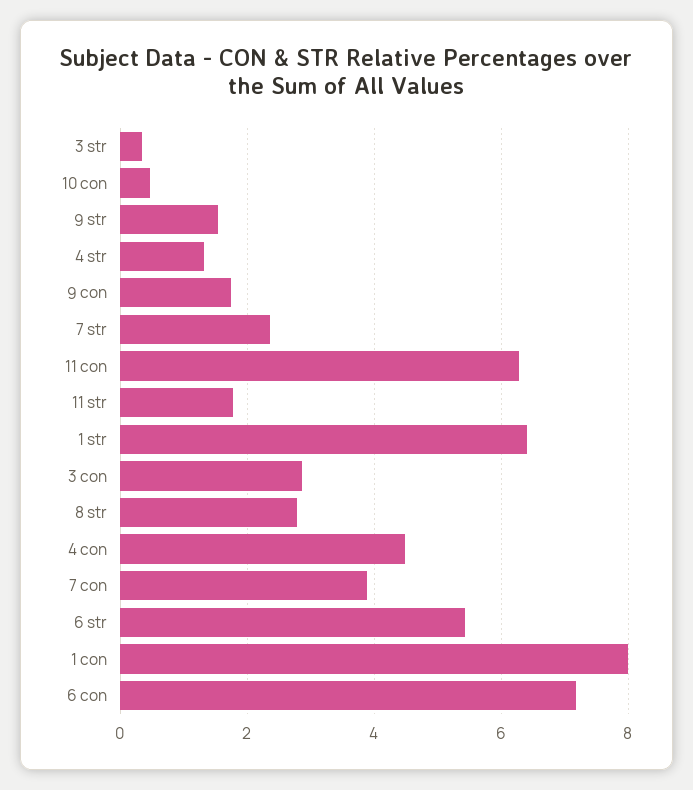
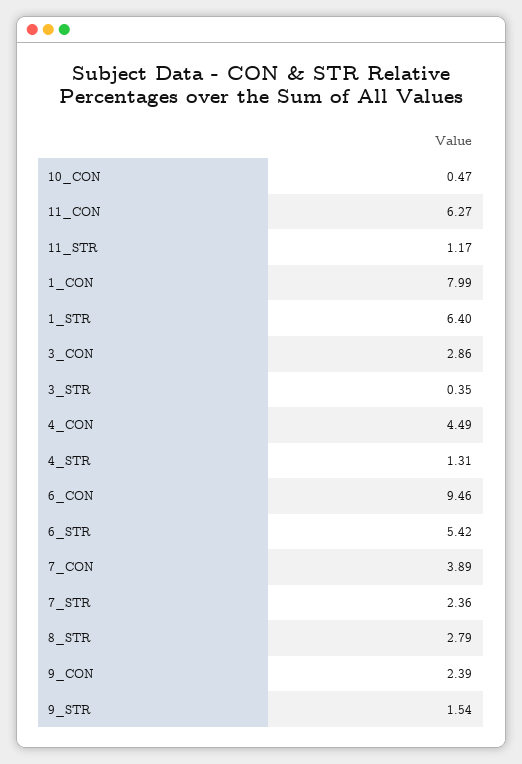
  {
    "3 str": 0.35,
    "10 con": 0.47,
    "9 str": 1.54,
    "4 str": 1.31,
-   "9 con": 1.8,
+   "9 con": 2.39,
    "7 str": 2.36,
    "11 con": 6.27,
-   "11 str": 1.8,
+   "11 str": 1.17,
    "1 str": 6.4,
    "3 con": 2.86,
    "8 str": 2.79,
    "4 con": 4.49,
    "7 con": 3.89,
    "6 str": 5.42,
    "1 con": 7.99,
-   "6 con": 7.2
+   "6 con": 9.46
  }

